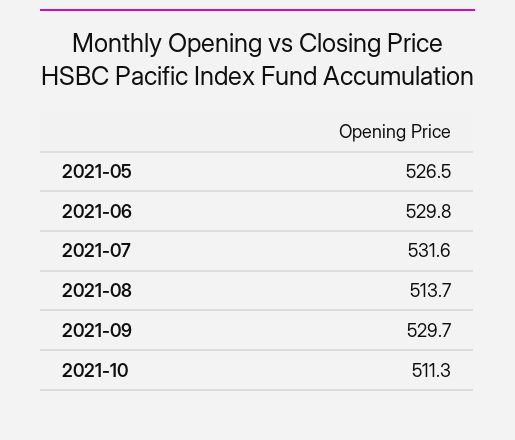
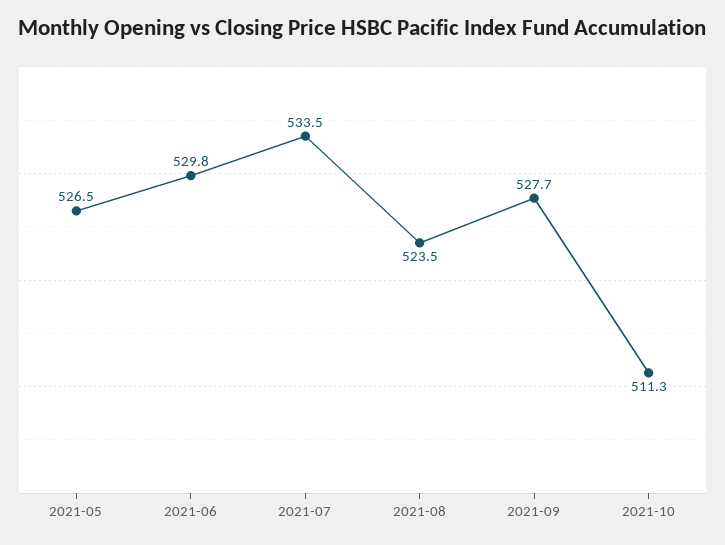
  {
    "2021-05": 526.5,
    "2021-06": 529.8,
-   "2021-07": 531.6,
+   "2021-07": 533.5,
-   "2021-08": 513.7,
+   "2021-08": 523.5,
-   "2021-09": 529.7,
+   "2021-09": 527.7,
    "2021-10": 511.3
  }

